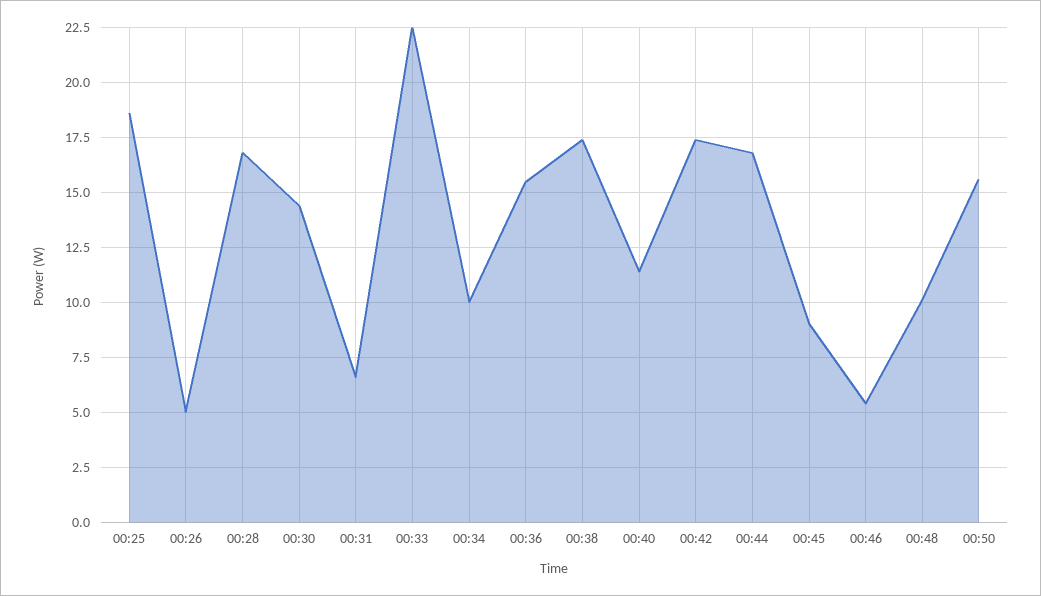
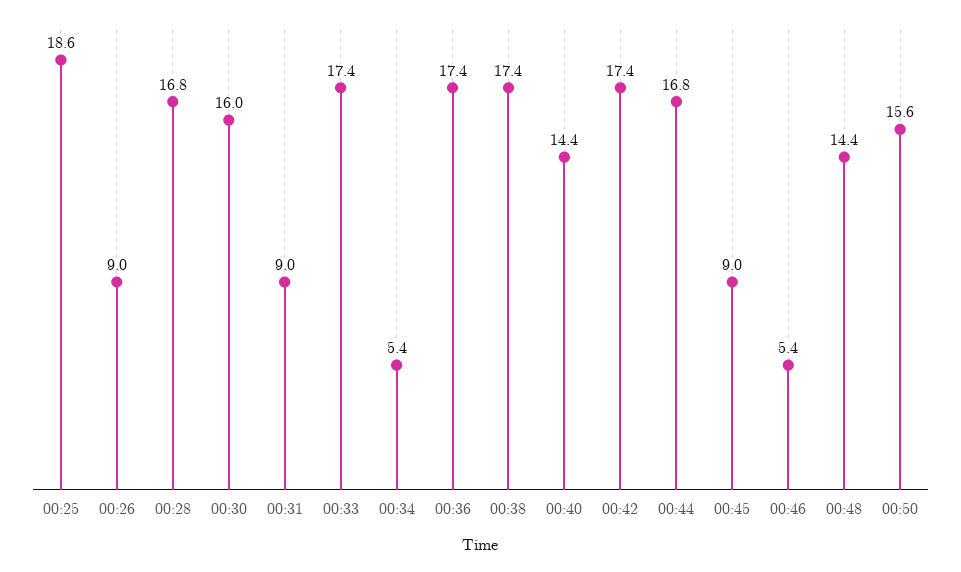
  {
    "00:25": 18.6,
-   "00:26": 5,
+   "00:26": 9,
    "00:28": 16.8,
-   "00:30": 14.5,
+   "00:30": 16,
-   "00:31": 6.5,
+   "00:31": 9,
-   "00:33": 22.5,
+   "00:33": 17.4,
-   "00:34": 10,
+   "00:34": 5.4,
-   "00:36": 15.5,
+   "00:36": 17.4,
    "00:38": 17.4,
-   "00:40": 11.5,
+   "00:40": 14.4,
    "00:42": 17.4,
    "00:44": 16.8,
    "00:45": 9,
    "00:46": 5.4,
-   "00:48": 10,
+   "00:48": 14.4,
    "00:50": 15.6
  }

